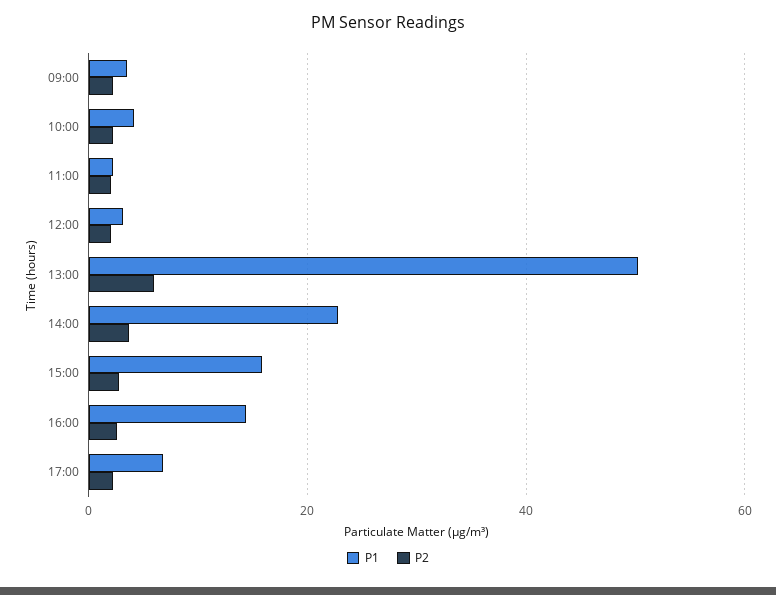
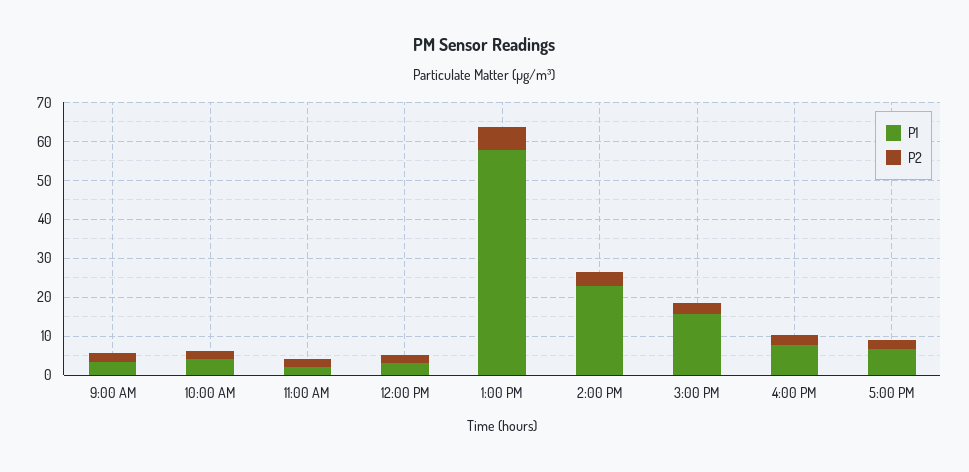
  {
    "P1": {
      "09:00": 4,
      "10:00": 4,
      "11:00": 2,
      "12:00": 4,
-     "13:00": 50,
+     "13:00": 57.5,
      "14:00": 22,
      "15:00": 16,
-     "16:00": 14,
+     "16:00": 7.5,
      "17:00": 6
    },
    "P2": {
      "09:00": 2,
      "10:00": 2,
      "11:00": 2,
      "12:00": 2,
      "13:00": 6,
      "14:00": 4,
      "15:00": 2,
      "16:00": 2,
      "17:00": 2
    }
  }

